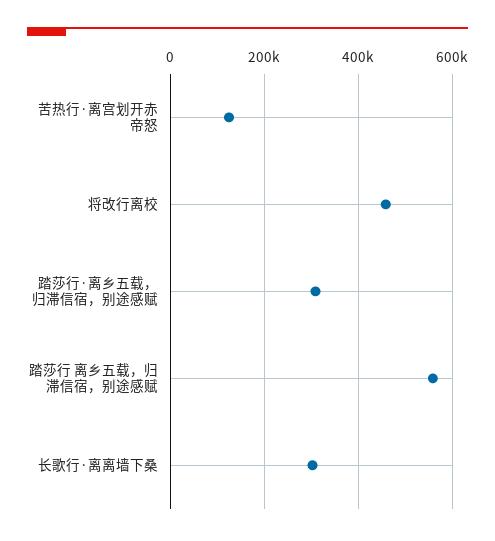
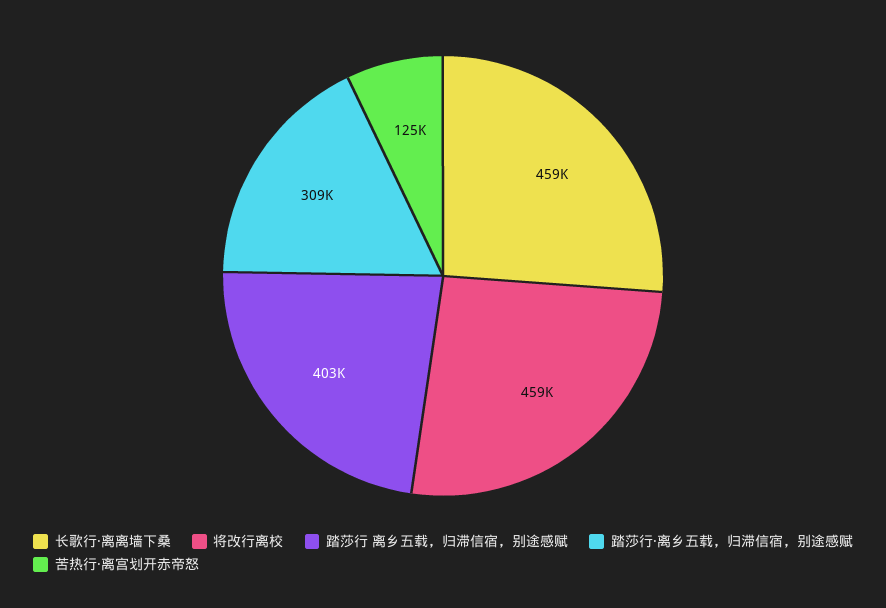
  {
    "苦热行·离宫划开赤帝怒": 125000,
    "将改行离校": 459000,
    "踏莎行·离乡五载，归滞信宿，别途感赋": 309000,
-   "踏莎行 离乡五载，归滞信宿，别途感赋": 560000,
+   "踏莎行 离乡五载，归滞信宿，别途感赋": 403000,
-   "长歌行·离离墙下桑": 300000
+   "长歌行·离离墙下桑": 459000
  }

